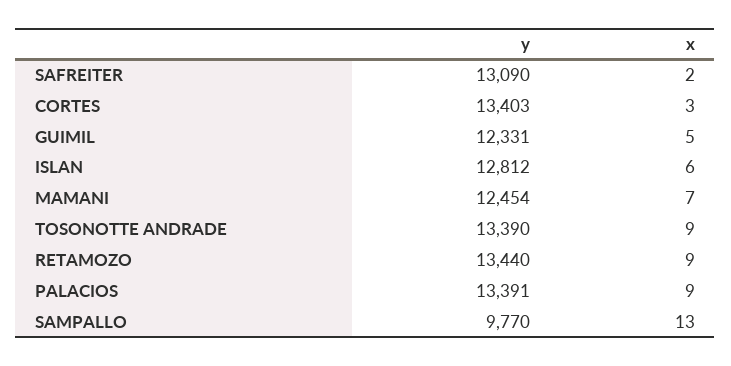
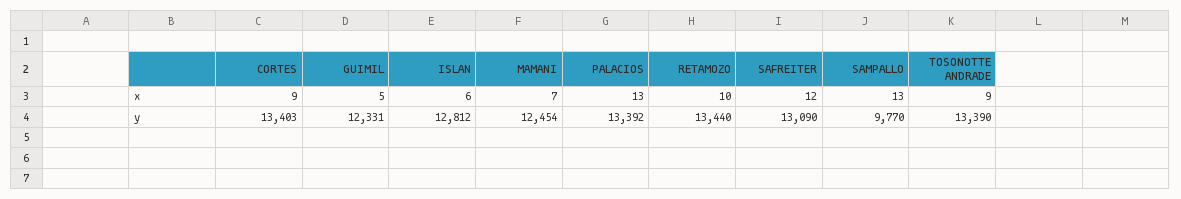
  {
    "y": {
      "SAFREITER": 13090,
      "CORTES": 13403,
      "GUIMIL": 12331,
      "ISLAN": 12812,
      "MAMANI": 12454,
      "TOSONOTTE ANDRADE": 13390,
      "RETAMOZO": 13440,
-     "PALACIOS": 13391,
+     "PALACIOS": 13392,
      "SAMPALLO": 9770
    },
    "x": {
-     "SAFREITER": 2,
+     "SAFREITER": 12,
-     "CORTES": 3,
+     "CORTES": 9,
      "GUIMIL": 5,
      "ISLAN": 6,
      "MAMANI": 7,
      "TOSONOTTE ANDRADE": 9,
-     "RETAMOZO": 9,
+     "RETAMOZO": 10,
-     "PALACIOS": 9,
+     "PALACIOS": 13,
      "SAMPALLO": 13
    }
  }

